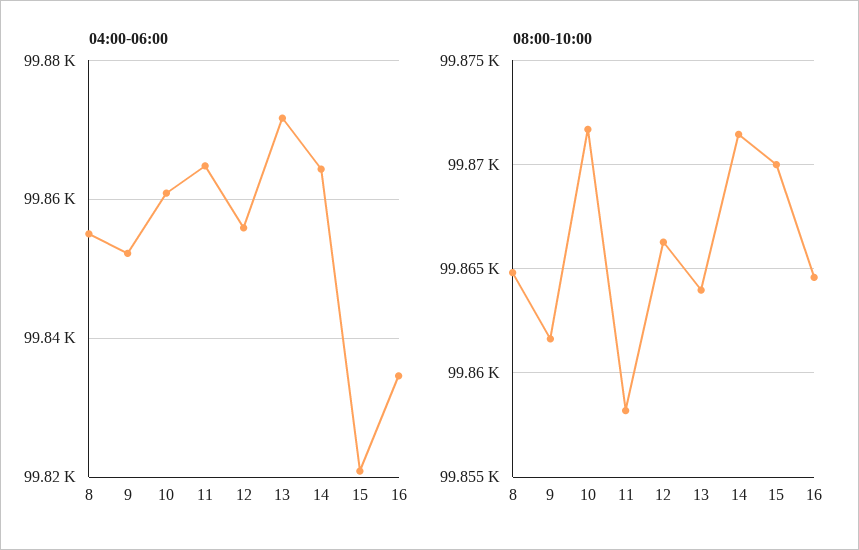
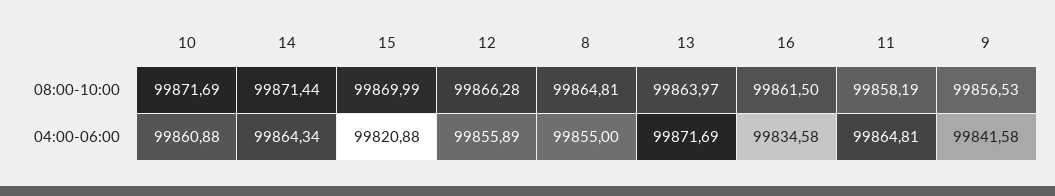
  {
    "04:00-06:00": {
      "8": 99855,
-     "9": 99852,
+     "9": 99841.58,
      "10": 99860.88,
      "11": 99864.81,
      "12": 99855.89,
      "13": 99871.69,
      "14": 99864.34,
      "15": 99820.88,
      "16": 99834.58
    },
    "08:00-10:00": {
      "8": 99864.81,
-     "9": 99861.5,
+     "9": 99856.53,
      "10": 99871.69,
      "11": 99858.19,
      "12": 99866.28,
      "13": 99863.97,
      "14": 99871.44,
      "15": 99869.99,
-     "16": 99864.5
+     "16": 99861.5
    }
  }

